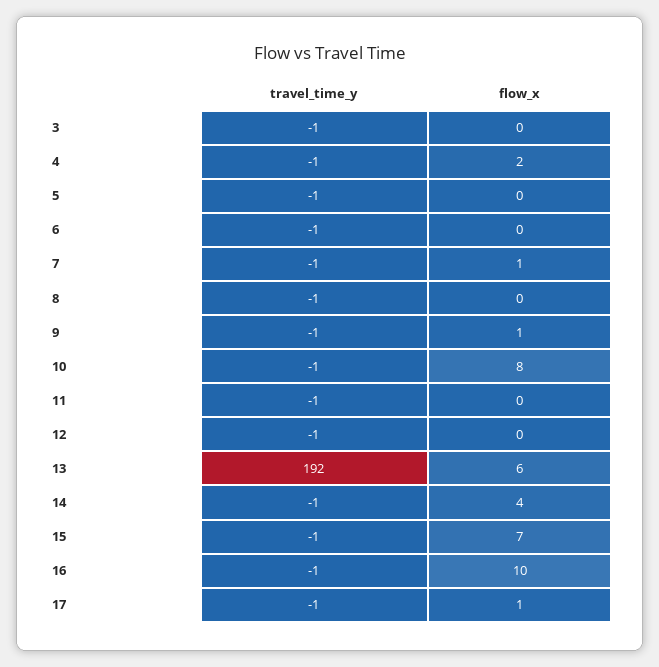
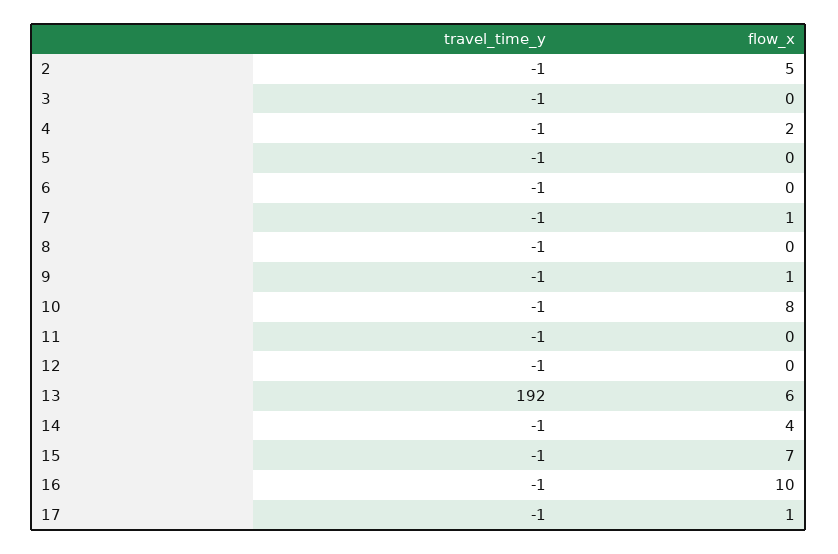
  {
    "travel_time_y": {
      "3": -1,
      "4": -1,
      "5": -1,
      "6": -1,
      "7": -1,
      "8": -1,
      "9": -1,
      "10": -1,
      "11": -1,
      "12": -1,
      "13": 192,
      "14": -1,
      "15": -1,
      "16": -1,
-     "17": -1
+     "17": -1,
+     "2": -1
    },
    "flow_x": {
      "3": 0,
      "4": 2,
      "5": 0,
      "6": 0,
      "7": 1,
      "8": 0,
      "9": 1,
      "10": 8,
      "11": 0,
      "12": 0,
      "13": 6,
      "14": 4,
      "15": 7,
      "16": 10,
-     "17": 1
+     "17": 1,
+     "2": 5
    }
  }

